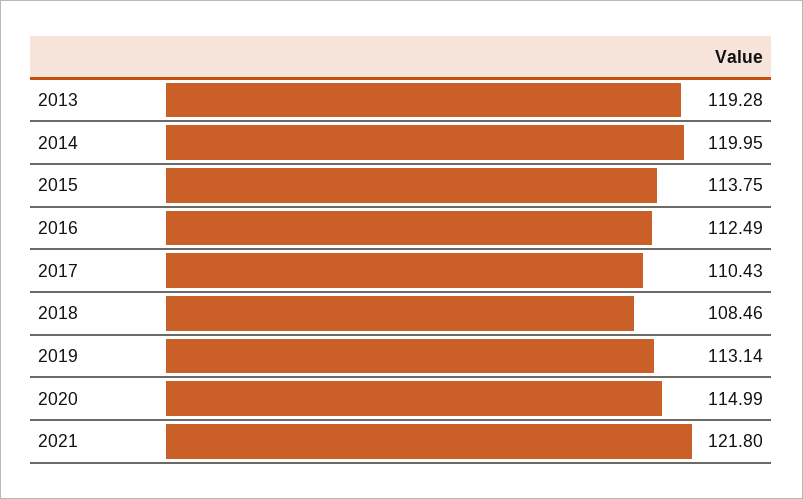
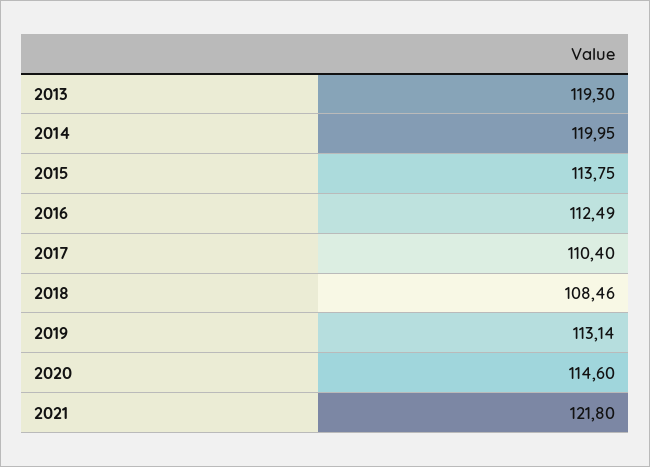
  {
-   "2013": 119.28,
+   "2013": 119.3,
    "2014": 119.95,
    "2015": 113.75,
    "2016": 112.49,
-   "2017": 110.43,
+   "2017": 110.4,
    "2018": 108.46,
    "2019": 113.14,
-   "2020": 114.99,
+   "2020": 114.6,
    "2021": 121.8
  }

